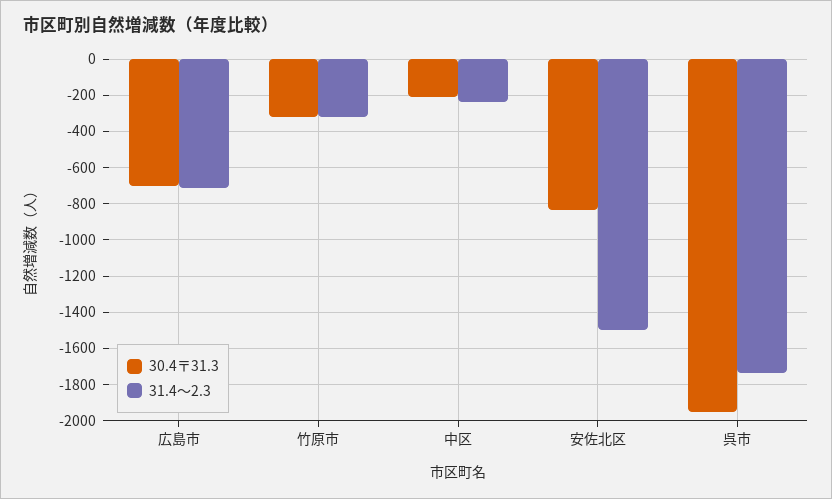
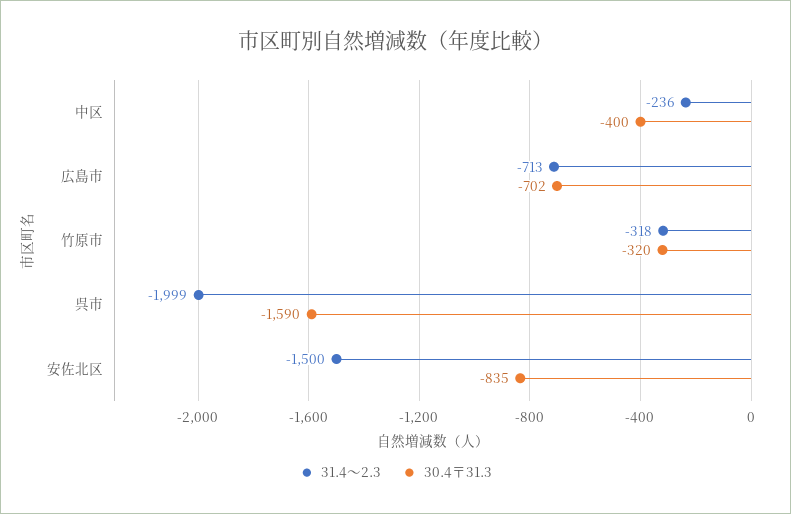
  {
    "30.4〒31.3": {
      "広島市": -702,
      "竹原市": -320,
-     "中区": -200,
+     "中区": -400,
      "安佐北区": -835,
-     "呉市": -1950
+     "呉市": -1590
    },
    "31.4～2.3": {
      "広島市": -713,
      "竹原市": -318,
      "中区": -236,
      "安佐北区": -1500,
-     "呉市": -1750
+     "呉市": -1999
    }
  }

